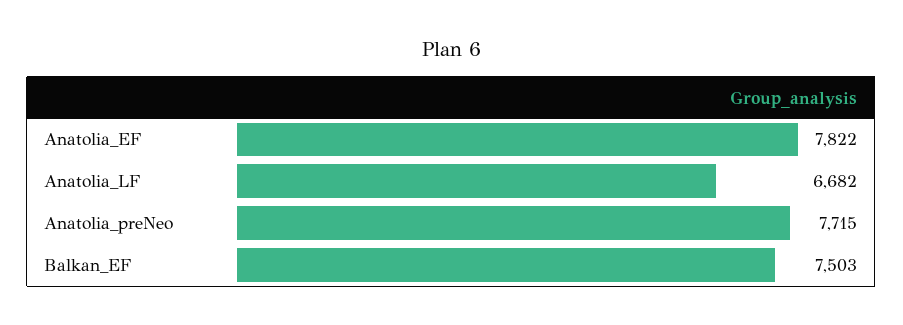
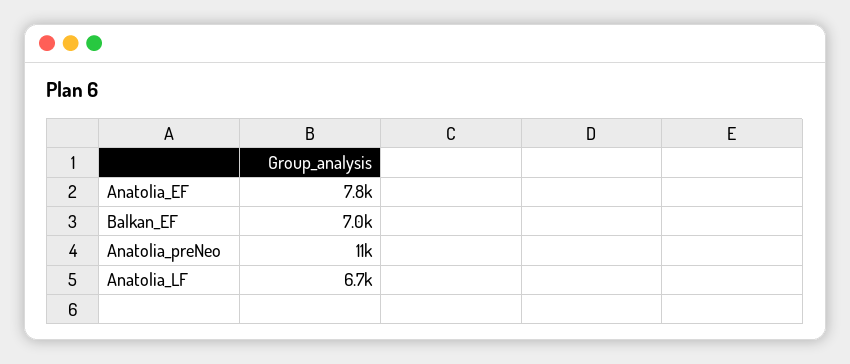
  {
    "Anatolia_EF": 7822,
    "Anatolia_LF": 6682,
-   "Anatolia_preNeo": 7715,
+   "Anatolia_preNeo": 11000,
-   "Balkan_EF": 7503
+   "Balkan_EF": 7000
  }

